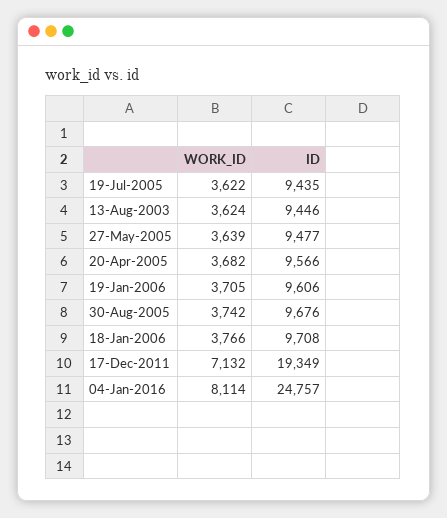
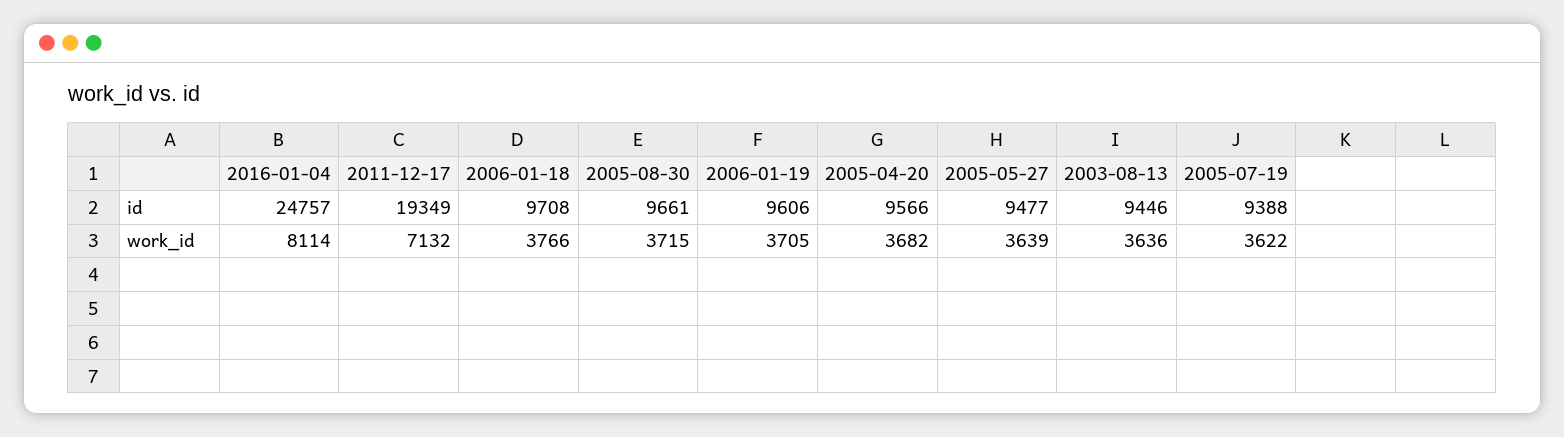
  {
    "WORK_ID": {
      "19-Jul-2005": 3622,
-     "13-Aug-2003": 3624,
+     "13-Aug-2003": 3636,
      "27-May-2005": 3639,
      "20-Apr-2005": 3682,
      "19-Jan-2006": 3705,
-     "30-Aug-2005": 3742,
+     "30-Aug-2005": 3715,
      "18-Jan-2006": 3766,
      "17-Dec-2011": 7132,
      "04-Jan-2016": 8114
    },
    "ID": {
-     "19-Jul-2005": 9435,
+     "19-Jul-2005": 9388,
      "13-Aug-2003": 9446,
      "27-May-2005": 9477,
      "20-Apr-2005": 9566,
      "19-Jan-2006": 9606,
-     "30-Aug-2005": 9676,
+     "30-Aug-2005": 9661,
      "18-Jan-2006": 9708,
      "17-Dec-2011": 19349,
      "04-Jan-2016": 24757
    }
  }

